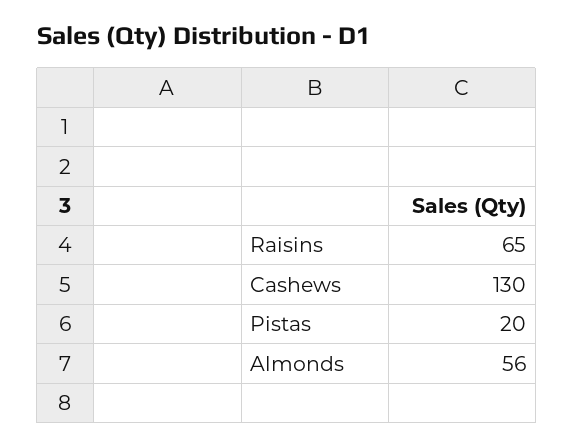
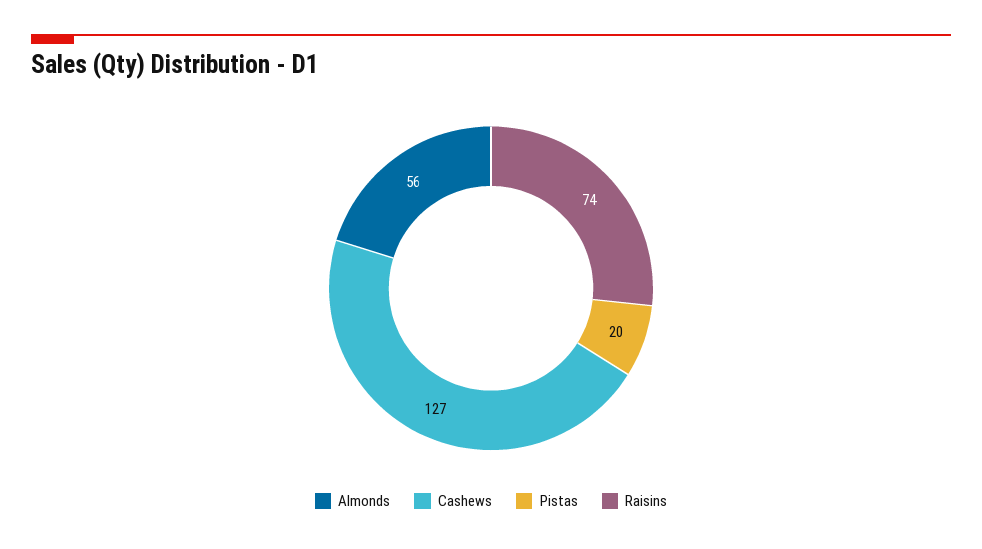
  {
-   "Raisins": 65,
+   "Raisins": 74,
-   "Cashews": 130,
+   "Cashews": 127,
    "Pistas": 20,
    "Almonds": 56
  }

